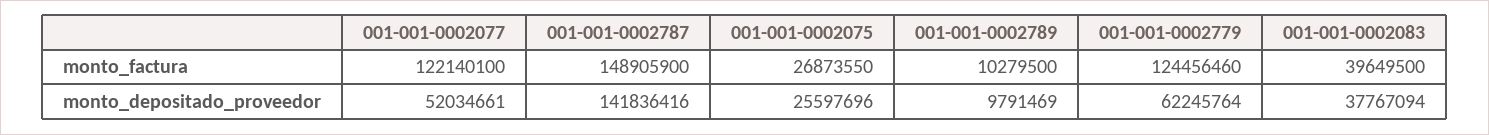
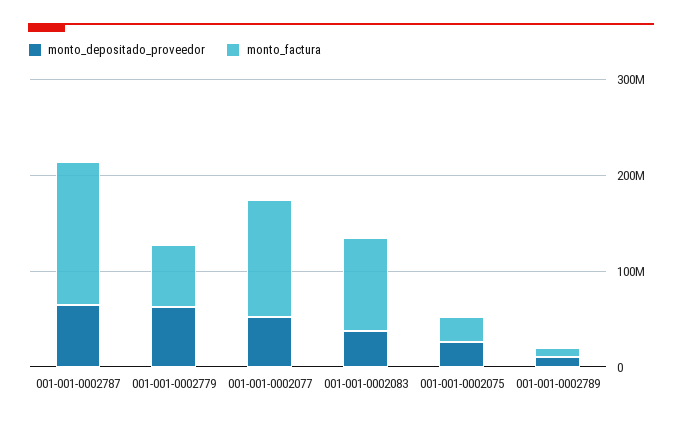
  {
    "monto_factura": {
      "001-001-0002077": 122140100,
      "001-001-0002787": 148905900,
      "001-001-0002075": 26873550,
      "001-001-0002789": 10279500,
-     "001-001-0002779": 124456460,
+     "001-001-0002779": 60000000,
-     "001-001-0002083": 39649500
+     "001-001-0002083": 100000000
    },
    "monto_depositado_proveedor": {
      "001-001-0002077": 52034661,
-     "001-001-0002787": 141836416,
+     "001-001-0002787": 60000000,
      "001-001-0002075": 25597696,
      "001-001-0002789": 9791469,
      "001-001-0002779": 62245764,
      "001-001-0002083": 37767094
    }
  }

